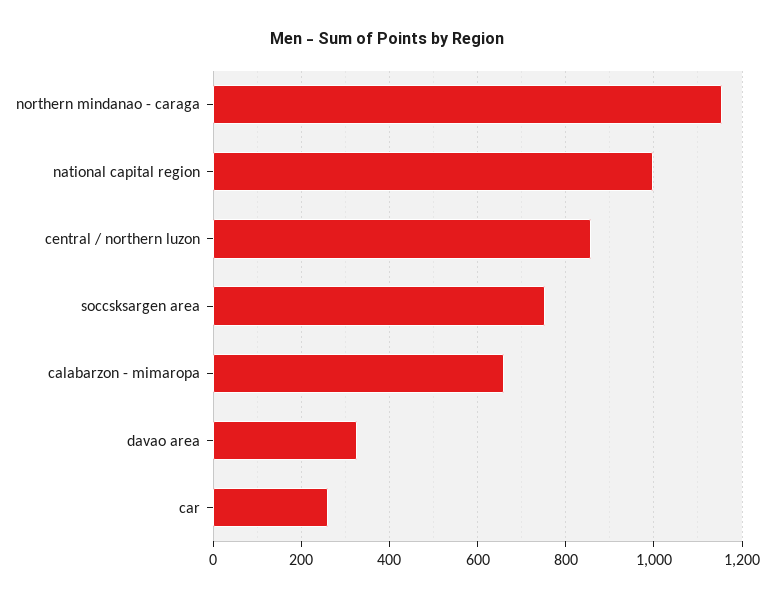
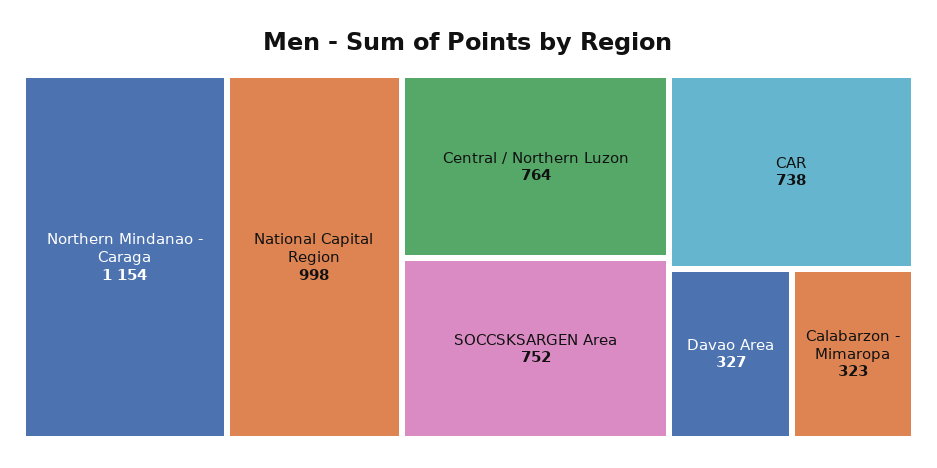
  {
    "northern mindanao - caraga": 1154,
    "national capital region": 998,
-   "central / northern luzon": 860,
+   "central / northern luzon": 764,
    "soccsksargen area": 752,
-   "calabarzon - mimaropa": 660,
+   "calabarzon - mimaropa": 323,
    "davao area": 327,
-   "car": 260
+   "car": 738
  }

